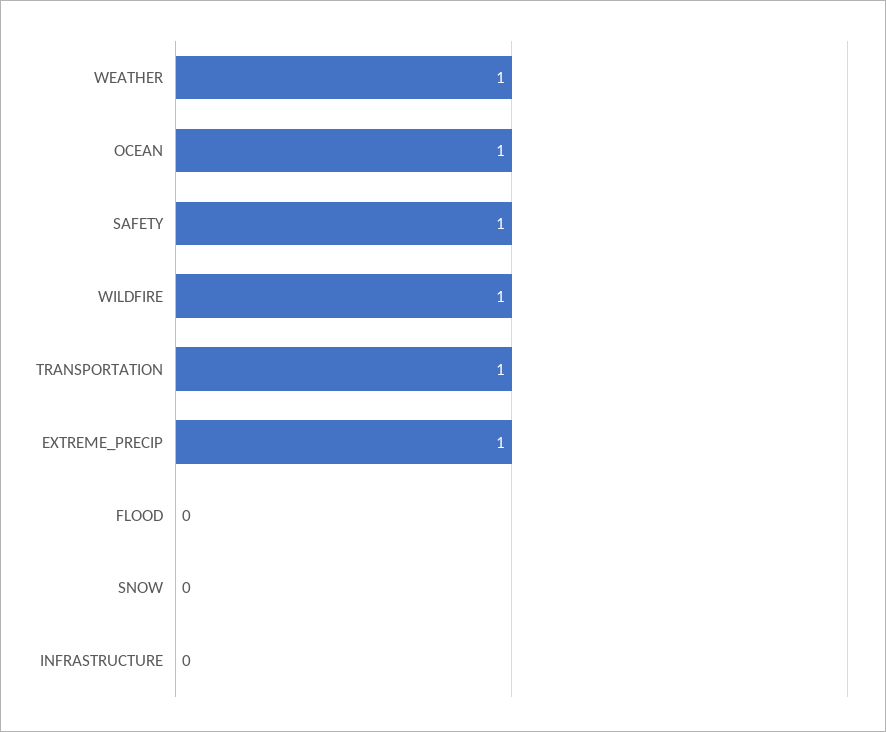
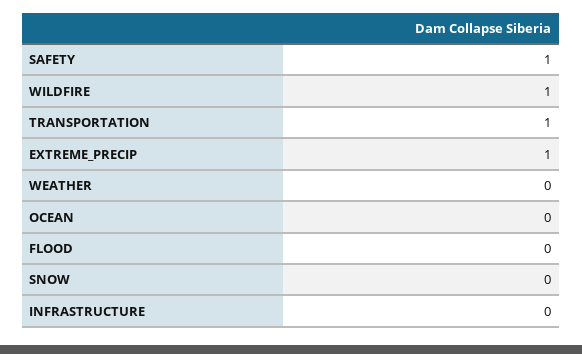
  {
-   "WEATHER": 1,
+   "WEATHER": 0,
-   "OCEAN": 1,
+   "OCEAN": 0,
    "SAFETY": 1,
    "WILDFIRE": 1,
    "TRANSPORTATION": 1,
    "EXTREME_PRECIP": 1,
    "FLOOD": 0,
    "SNOW": 0,
    "INFRASTRUCTURE": 0
  }

